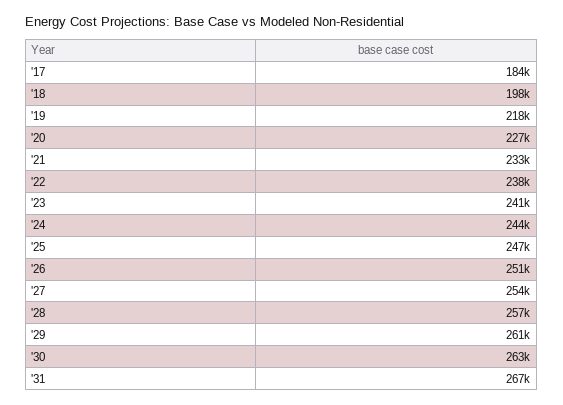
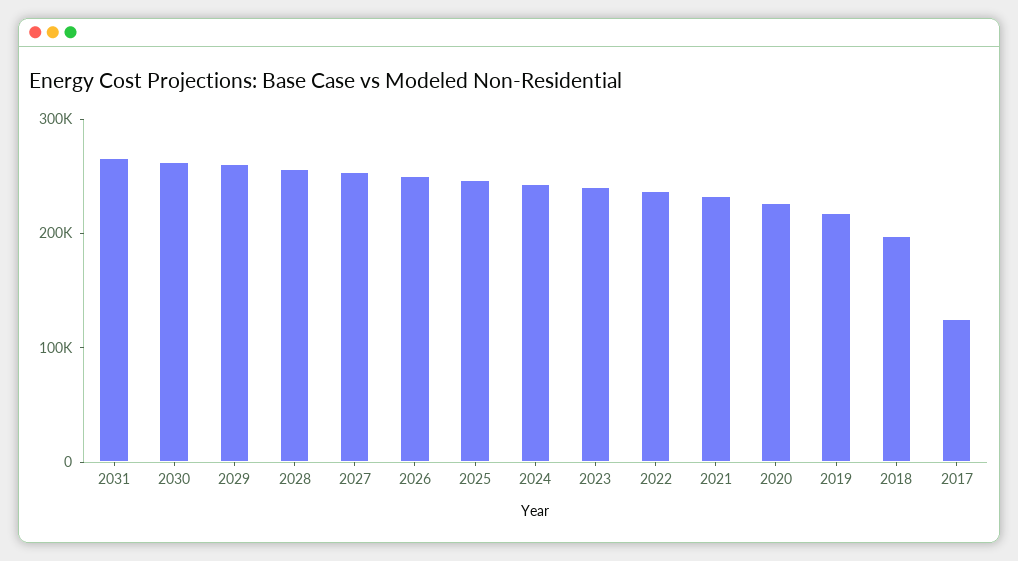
  {
-   "'17": 184000,
+   "'17": 120000,
    "'18": 198000,
    "'19": 218000,
    "'20": 227000,
    "'21": 233000,
    "'22": 238000,
    "'23": 241000,
    "'24": 244000,
    "'25": 247000,
    "'26": 251000,
    "'27": 254000,
    "'28": 257000,
    "'29": 261000,
    "'30": 263000,
    "'31": 267000
  }

